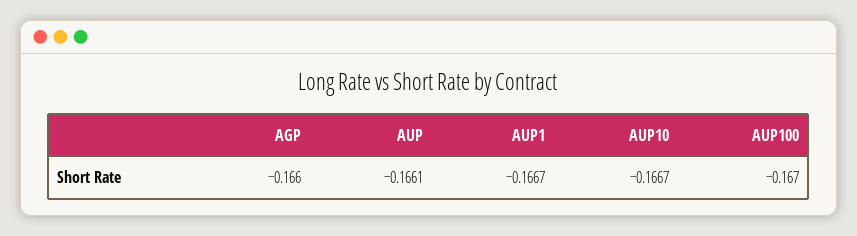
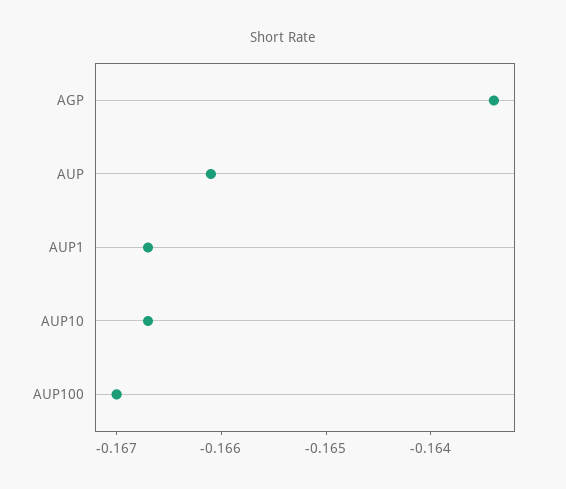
  {
-   "AGP": -0.166,
+   "AGP": -0.1634,
    "AUP": -0.1661,
    "AUP1": -0.1667,
    "AUP10": -0.1667,
    "AUP100": -0.167
  }

